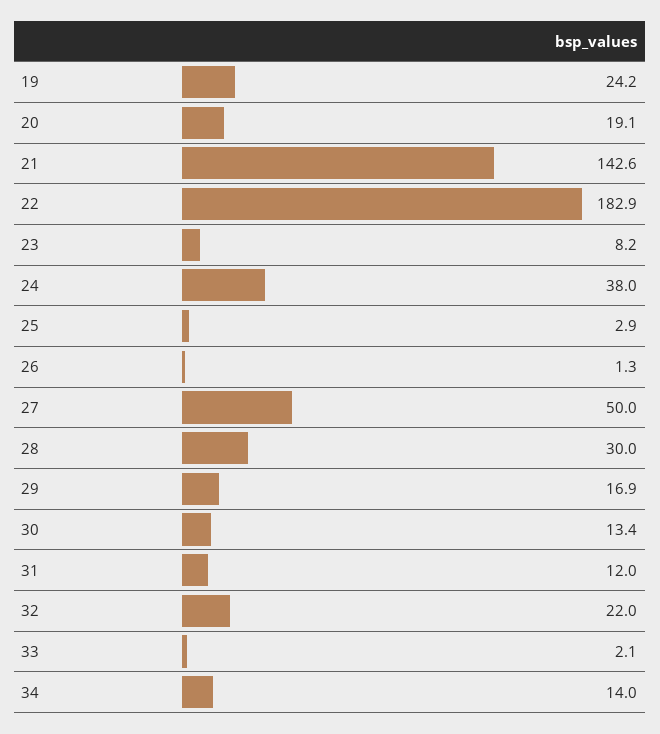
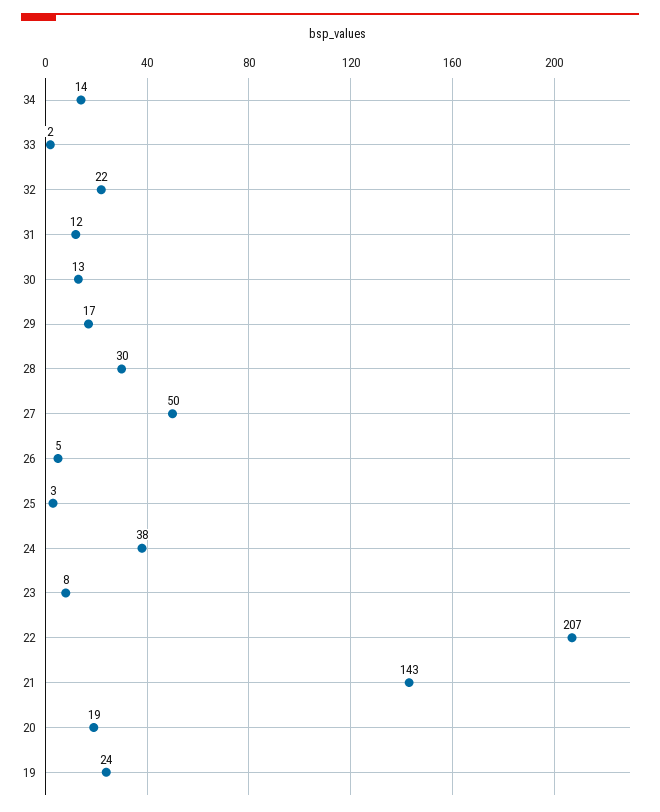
  {
    "19": 24.2,
    "20": 19.1,
    "21": 142.6,
-   "22": 182.9,
+   "22": 207,
    "23": 8.2,
    "24": 38,
    "25": 2.9,
-   "26": 1.3,
+   "26": 5,
    "27": 50,
    "28": 30,
    "29": 16.9,
    "30": 13.4,
    "31": 12,
    "32": 22,
    "33": 2.1,
    "34": 14
  }

